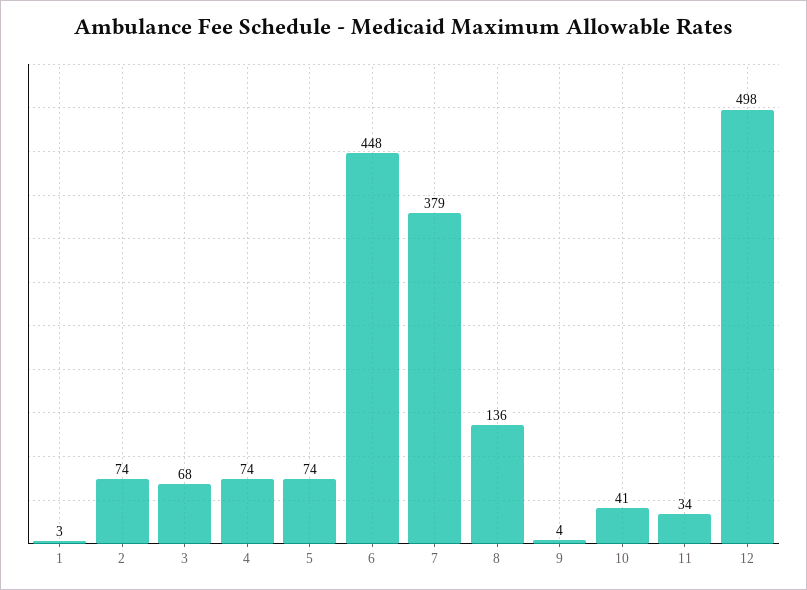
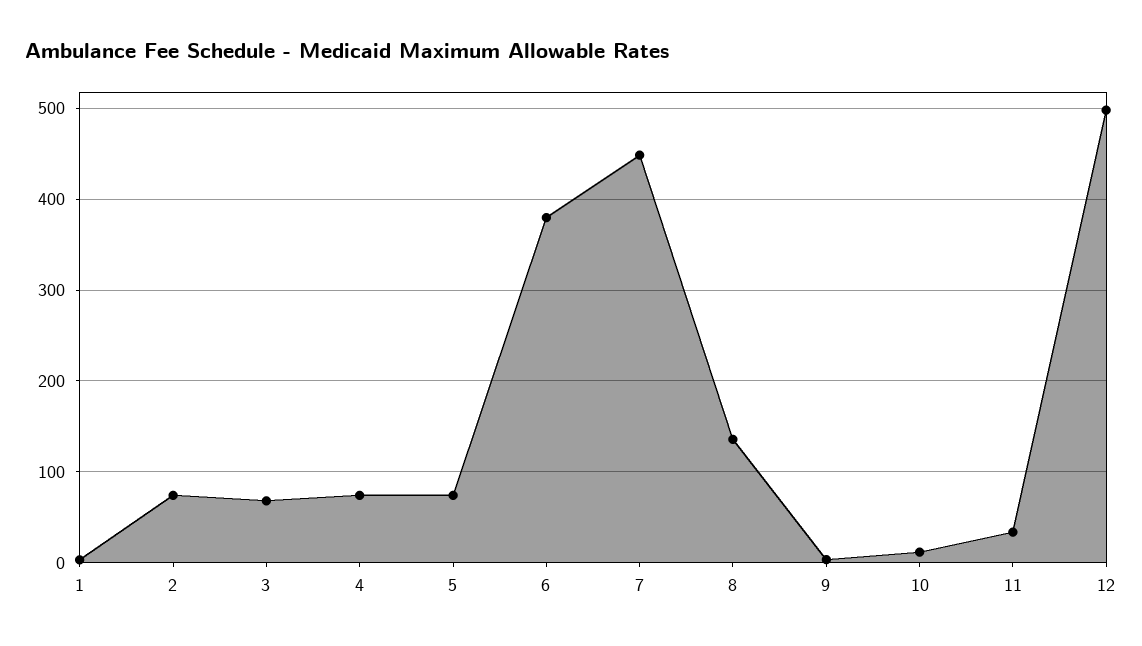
  {
    "1": 3,
    "2": 74,
    "3": 68,
    "4": 74,
    "5": 74,
-   "6": 448,
+   "6": 380,
-   "7": 379,
+   "7": 450,
    "8": 136,
    "9": 4,
-   "10": 41,
+   "10": 10,
    "11": 34,
    "12": 498
  }

